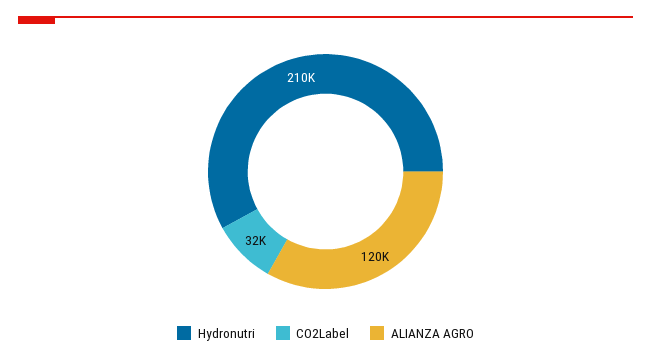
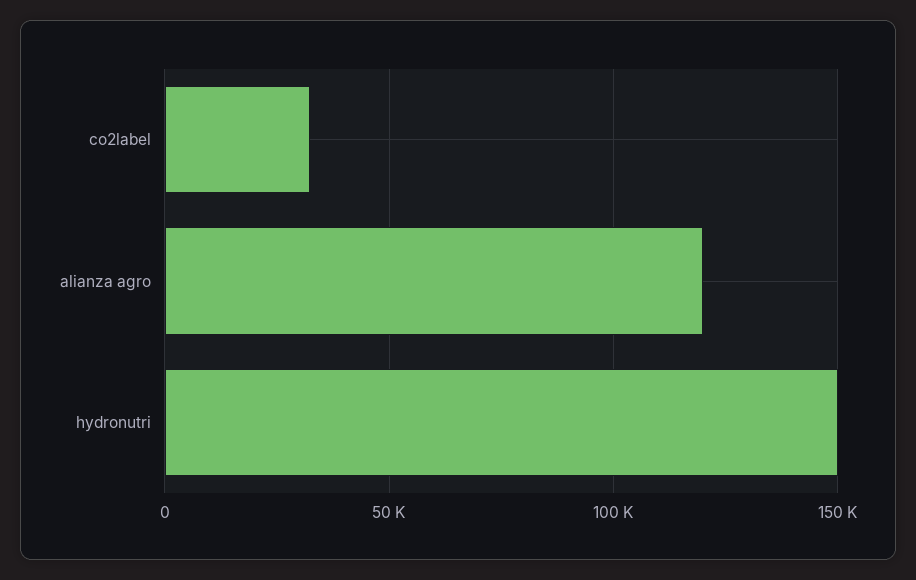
  {
-   "Hydronutri": 210000,
+   "Hydronutri": 150000,
    "CO2Label": 32000,
    "ALIANZA AGRO": 120000
  }

